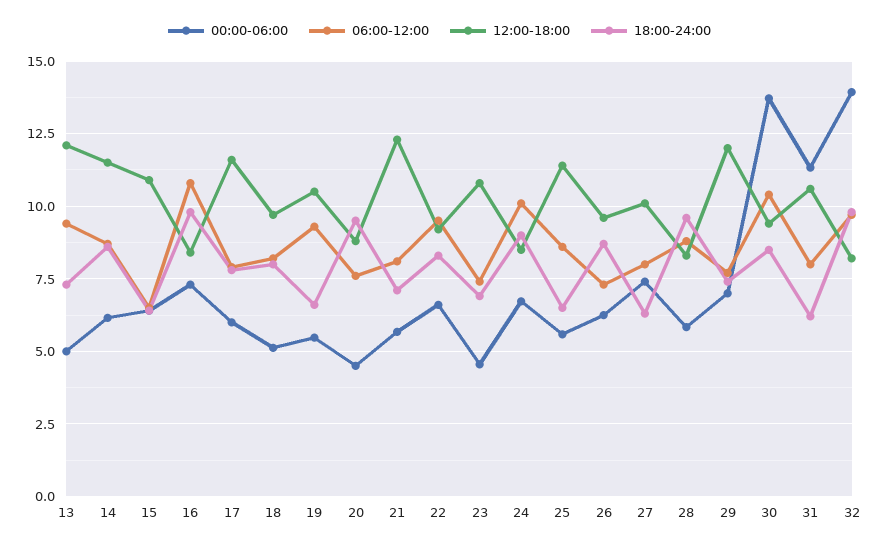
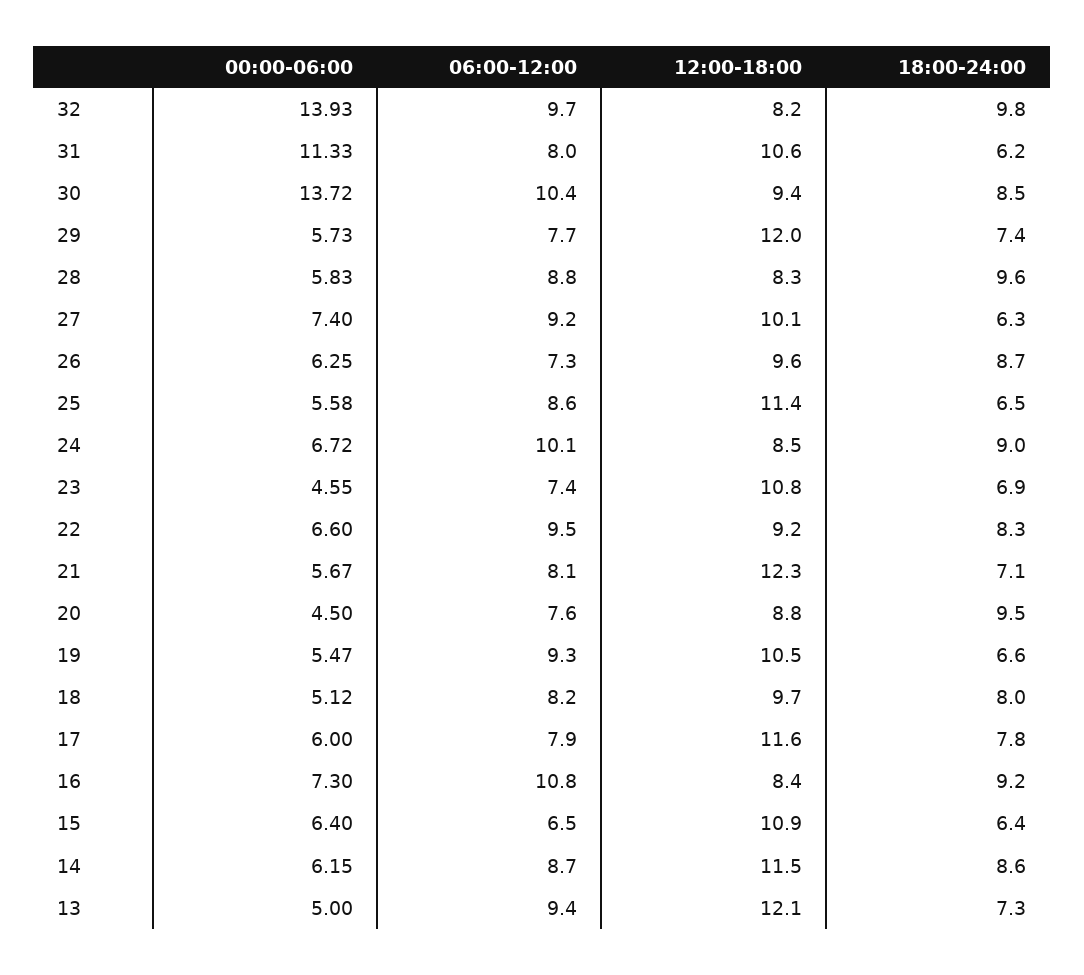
  {
    "00:00-06:00": {
      "13": 5,
      "14": 6.15,
      "15": 6.4,
      "16": 7.3,
      "17": 6,
      "18": 5.12,
      "19": 5.47,
      "20": 4.5,
      "21": 5.67,
      "22": 6.6,
      "23": 4.55,
      "24": 6.72,
      "25": 5.58,
      "26": 6.25,
      "27": 7.4,
      "28": 5.83,
-     "29": 7,
+     "29": 5.73,
      "30": 13.72,
      "31": 11.33,
      "32": 13.93
    },
    "06:00-12:00": {
      "13": 9.4,
      "14": 8.7,
      "15": 6.5,
      "16": 10.8,
      "17": 7.9,
      "18": 8.2,
      "19": 9.3,
      "20": 7.6,
      "21": 8.1,
      "22": 9.5,
      "23": 7.4,
      "24": 10.1,
      "25": 8.6,
      "26": 7.3,
-     "27": 8,
+     "27": 9.2,
      "28": 8.8,
      "29": 7.7,
      "30": 10.4,
      "31": 8,
      "32": 9.7
    },
    "12:00-18:00": {
      "13": 12.1,
      "14": 11.5,
      "15": 10.9,
      "16": 8.4,
      "17": 11.6,
      "18": 9.7,
      "19": 10.5,
      "20": 8.8,
      "21": 12.3,
      "22": 9.2,
      "23": 10.8,
      "24": 8.5,
      "25": 11.4,
      "26": 9.6,
      "27": 10.1,
      "28": 8.3,
      "29": 12,
      "30": 9.4,
      "31": 10.6,
      "32": 8.2
    },
    "18:00-24:00": {
      "13": 7.3,
      "14": 8.6,
      "15": 6.4,
-     "16": 9.75,
+     "16": 9.2,
      "17": 7.8,
      "18": 8,
      "19": 6.6,
      "20": 9.5,
      "21": 7.1,
      "22": 8.3,
      "23": 6.9,
      "24": 9,
      "25": 6.5,
      "26": 8.7,
      "27": 6.3,
      "28": 9.6,
      "29": 7.4,
      "30": 8.5,
      "31": 6.2,
      "32": 9.8
    }
  }

